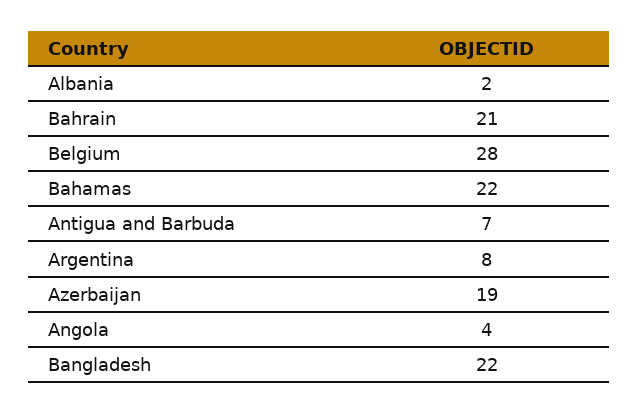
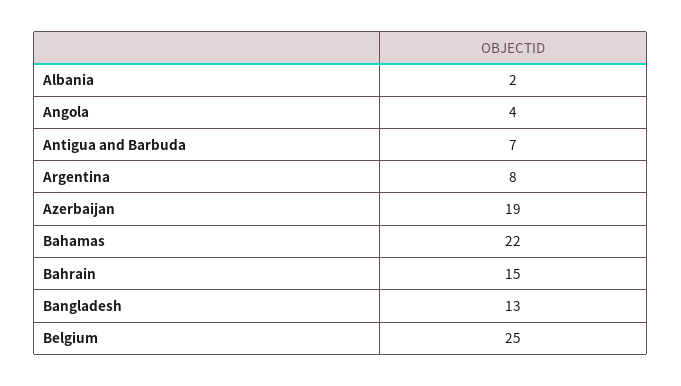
  {
    "Albania": 2,
-   "Bahrain": 21,
+   "Bahrain": 15,
-   "Belgium": 28,
+   "Belgium": 25,
    "Bahamas": 22,
    "Antigua and Barbuda": 7,
    "Argentina": 8,
    "Azerbaijan": 19,
    "Angola": 4,
-   "Bangladesh": 22
+   "Bangladesh": 13
  }

